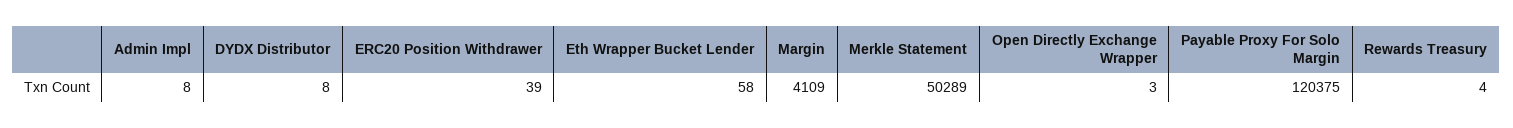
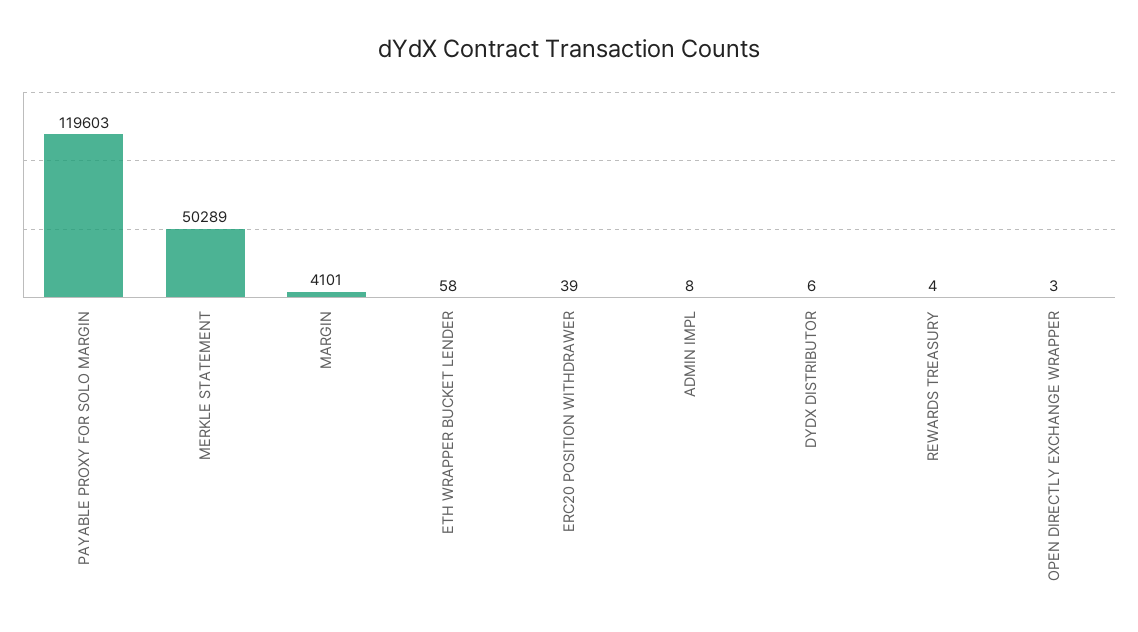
  {
    "Admin Impl": 8,
-   "DYDX Distributor": 8,
+   "DYDX Distributor": 6,
    "ERC20 Position Withdrawer": 39,
    "Eth Wrapper Bucket Lender": 58,
-   "Margin": 4109,
+   "Margin": 4101,
    "Merkle Statement": 50289,
    "Open Directly Exchange Wrapper": 3,
-   "Payable Proxy For Solo Margin": 120375,
+   "Payable Proxy For Solo Margin": 119603,
    "Rewards Treasury": 4
  }

